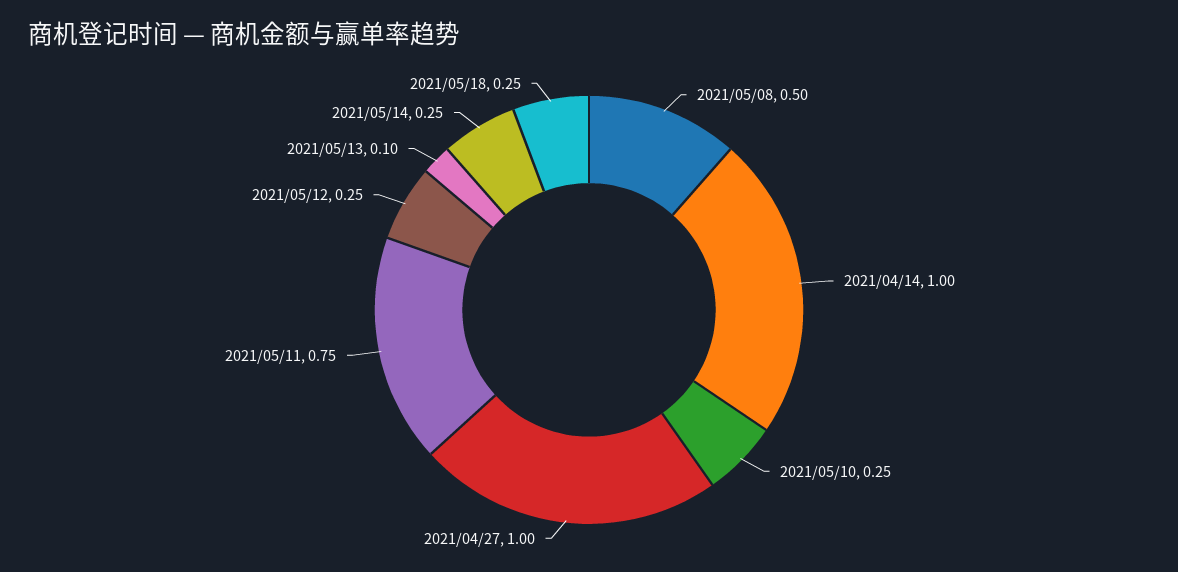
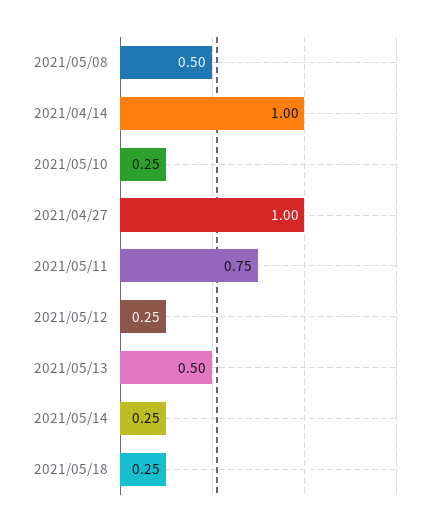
  {
    "2021/05/08": 0.5,
    "2021/04/14": 1,
    "2021/05/10": 0.25,
    "2021/04/27": 1,
    "2021/05/11": 0.75,
    "2021/05/12": 0.25,
-   "2021/05/13": 0.1,
+   "2021/05/13": 0.5,
    "2021/05/14": 0.25,
    "2021/05/18": 0.25
  }

